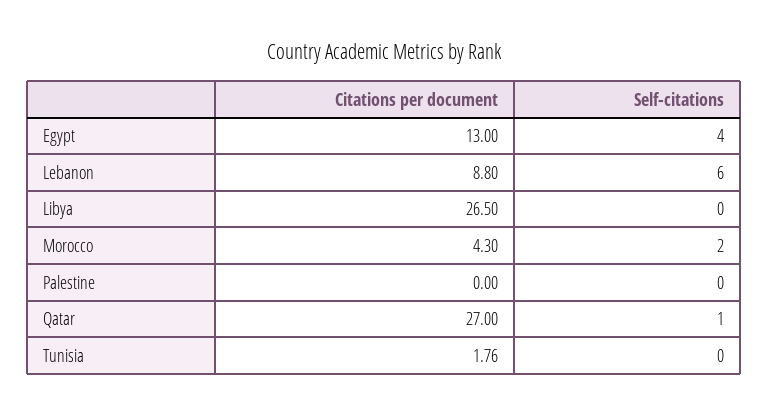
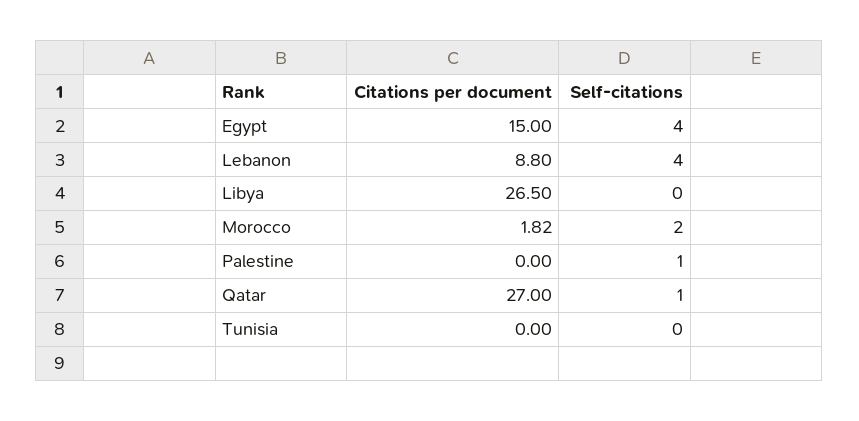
  {
    "Citations per document": {
-     "Egypt": 13,
+     "Egypt": 15,
      "Lebanon": 8.8,
      "Libya": 26.5,
-     "Morocco": 4.3,
+     "Morocco": 1.82,
      "Palestine": 0,
      "Qatar": 27,
-     "Tunisia": 1.76
+     "Tunisia": 0
    },
    "Self-citations": {
      "Egypt": 4,
-     "Lebanon": 6,
+     "Lebanon": 4,
      "Libya": 0,
      "Morocco": 2,
-     "Palestine": 0,
+     "Palestine": 1,
      "Qatar": 1,
      "Tunisia": 0
    }
  }

